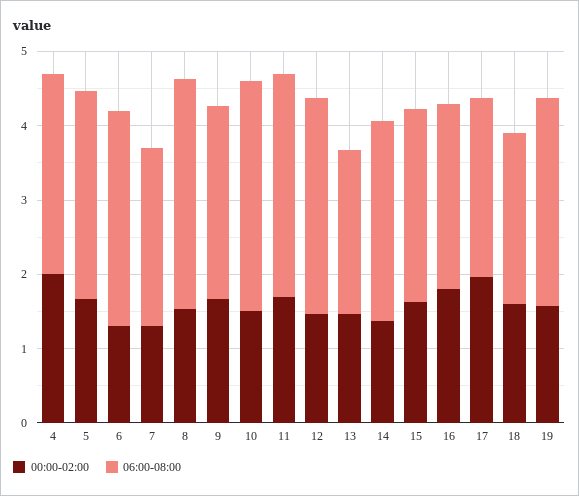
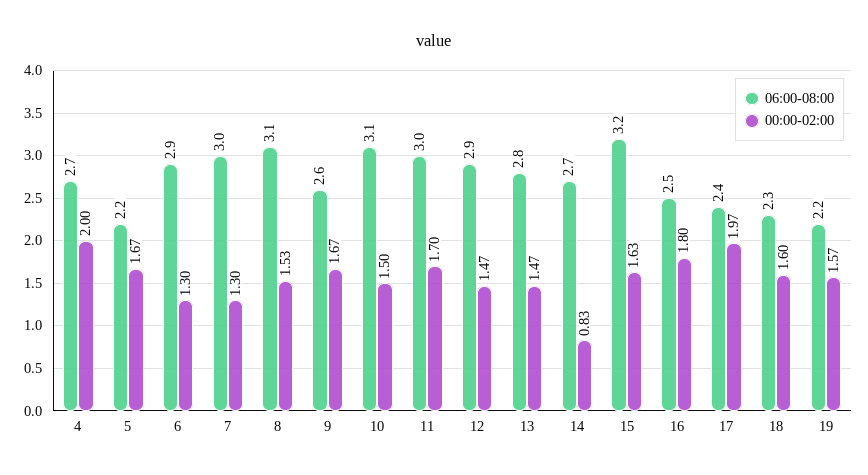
  {
    "00:00-02:00": {
      "4": 2,
      "5": 1.67,
      "6": 1.3,
      "7": 1.3,
      "8": 1.53,
      "9": 1.67,
      "10": 1.5,
      "11": 1.7,
      "12": 1.47,
      "13": 1.47,
-     "14": 1.4,
+     "14": 0.83,
      "15": 1.63,
      "16": 1.8,
      "17": 1.97,
      "18": 1.6,
      "19": 1.57
    },
    "06:00-08:00": {
      "4": 2.7,
-     "5": 2.8,
+     "5": 2.2,
      "6": 2.9,
-     "7": 2.4,
+     "7": 3,
      "8": 3.1,
      "9": 2.6,
      "10": 3.1,
      "11": 3,
      "12": 2.9,
-     "13": 2.2,
+     "13": 2.8,
      "14": 2.7,
-     "15": 2.6,
+     "15": 3.2,
      "16": 2.5,
      "17": 2.4,
      "18": 2.3,
-     "19": 2.8
+     "19": 2.2
    }
  }

